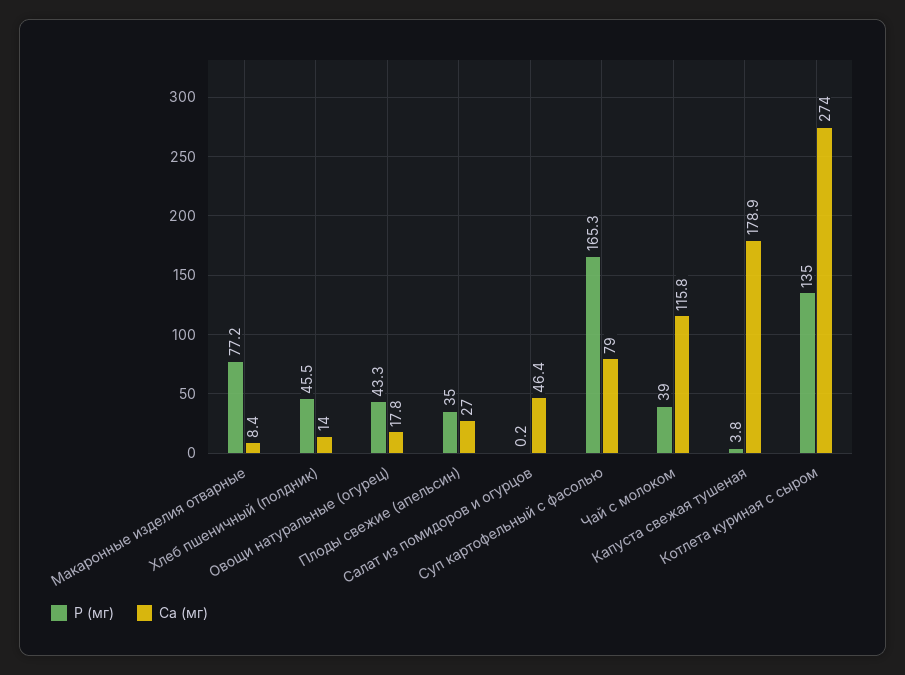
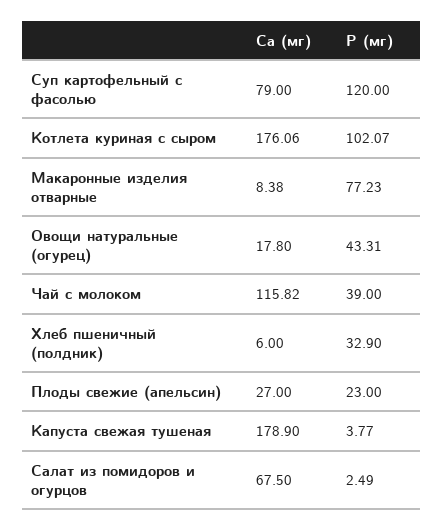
  {
    "Р (мг)": {
      "Макаронные изделия отварные": 77.23,
-     "Хлеб пшеничный (полдник)": 45.5,
+     "Хлеб пшеничный (полдник)": 32.9,
      "Овощи натуральные (огурец)": 43.31,
-     "Плоды свежие (апельсин)": 35,
+     "Плоды свежие (апельсин)": 23,
-     "Салат из помидоров и огурцов": 0.2,
+     "Салат из помидоров и огурцов": 2.49,
-     "Суп картофельный с фасолью": 165.3,
+     "Суп картофельный с фасолью": 120,
      "Чай с молоком": 39,
      "Капуста свежая тушеная": 3.77,
-     "Котлета куриная с сыром": 135
+     "Котлета куриная с сыром": 102.07
    },
    "Ca (мг)": {
      "Макаронные изделия отварные": 8.38,
-     "Хлеб пшеничный (полдник)": 14,
+     "Хлеб пшеничный (полдник)": 6,
      "Овощи натуральные (огурец)": 17.8,
      "Плоды свежие (апельсин)": 27,
-     "Салат из помидоров и огурцов": 46.4,
+     "Салат из помидоров и огурцов": 67.5,
      "Суп картофельный с фасолью": 79,
      "Чай с молоком": 115.82,
      "Капуста свежая тушеная": 178.9,
-     "Котлета куриная с сыром": 274
+     "Котлета куриная с сыром": 176.06
    }
  }

